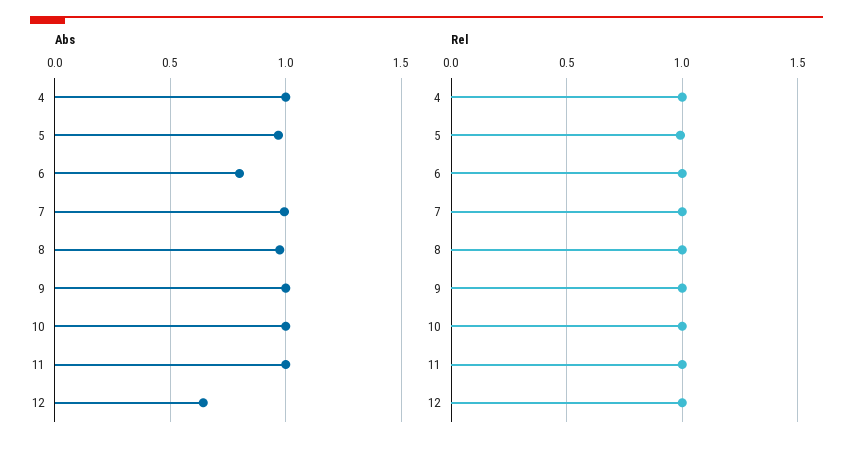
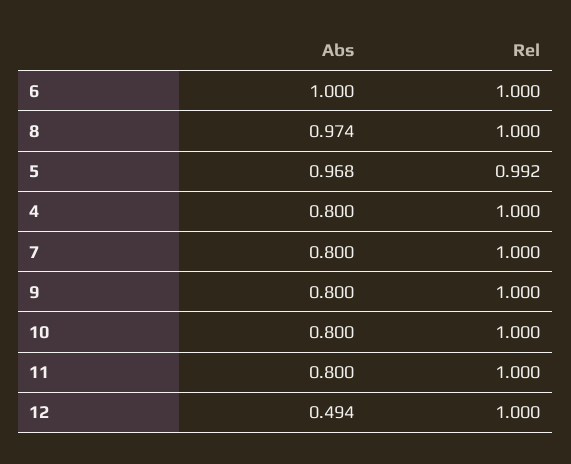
  {
    "Abs": {
-     "4": 1,
+     "4": 0.8,
      "5": 0.968,
-     "6": 0.8,
+     "6": 1,
-     "7": 1,
+     "7": 0.8,
      "8": 0.974,
-     "9": 1,
+     "9": 0.8,
-     "10": 1,
+     "10": 0.8,
-     "11": 1,
+     "11": 0.8,
-     "12": 0.65
+     "12": 0.494
    },
    "Rel": {
      "4": 1,
      "5": 0.992,
      "6": 1,
      "7": 1,
      "8": 1,
      "9": 1,
      "10": 1,
      "11": 1,
      "12": 1
    }
  }

